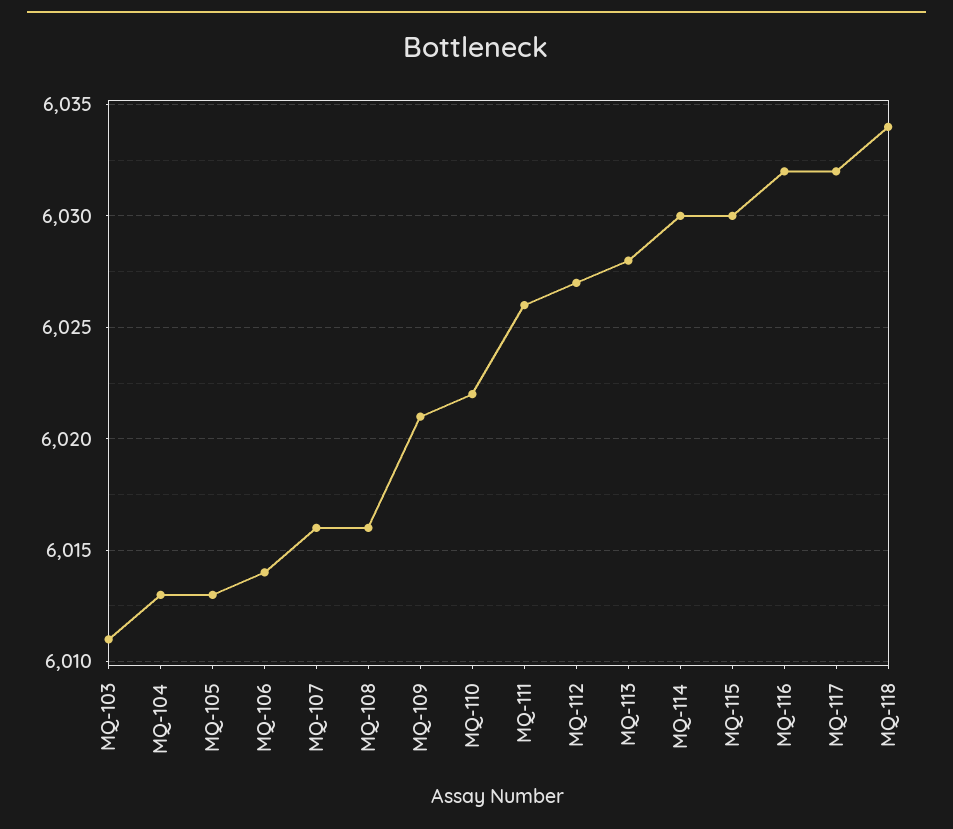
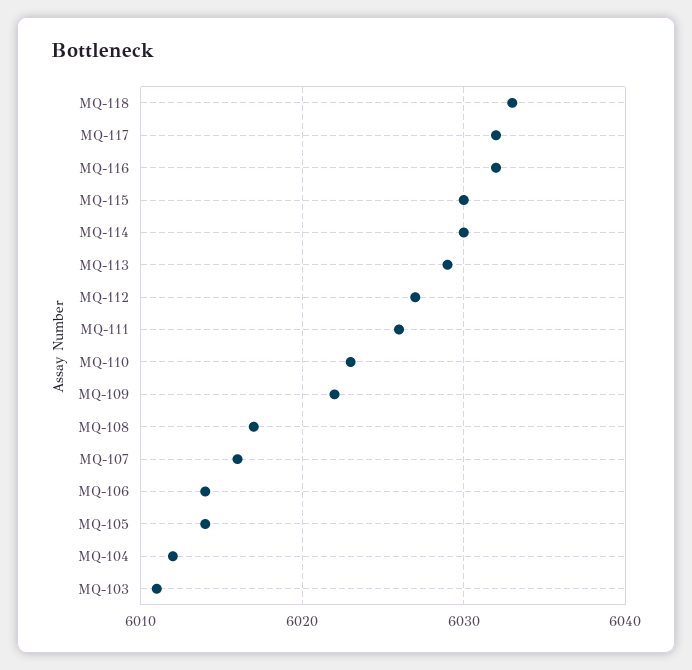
  {
    "MQ-103": 6011,
-   "MQ-104": 6013,
+   "MQ-104": 6012,
-   "MQ-105": 6013,
+   "MQ-105": 6014,
    "MQ-106": 6014,
    "MQ-107": 6016,
-   "MQ-108": 6016,
+   "MQ-108": 6017,
-   "MQ-109": 6021,
+   "MQ-109": 6022,
-   "MQ-110": 6022,
+   "MQ-110": 6023,
    "MQ-111": 6026,
    "MQ-112": 6027,
-   "MQ-113": 6028,
+   "MQ-113": 6029,
    "MQ-114": 6030,
    "MQ-115": 6030,
    "MQ-116": 6032,
    "MQ-117": 6032,
-   "MQ-118": 6034
+   "MQ-118": 6033
  }

